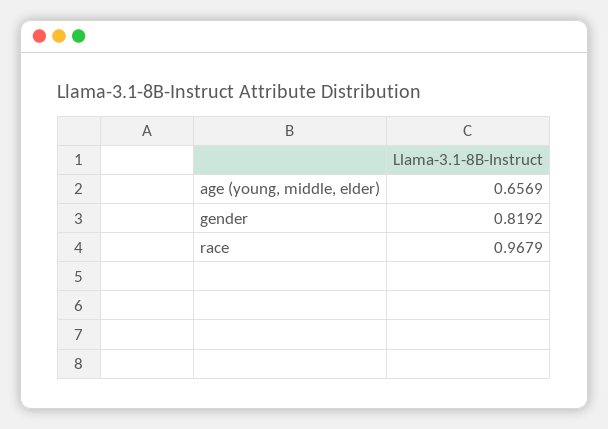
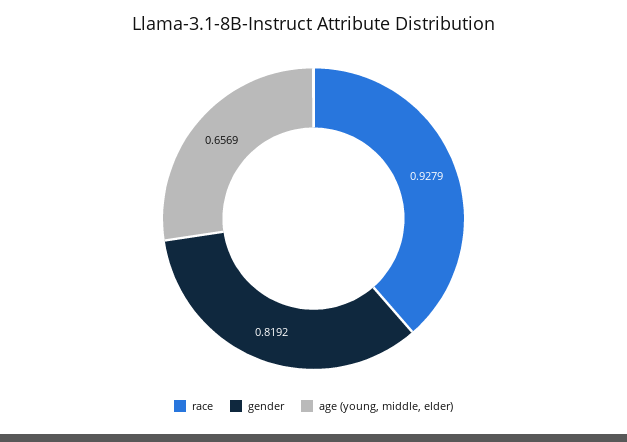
  {
    "age (young, middle, elder)": 0.6569,
    "gender": 0.8192,
-   "race": 0.9679
+   "race": 0.9279
  }

